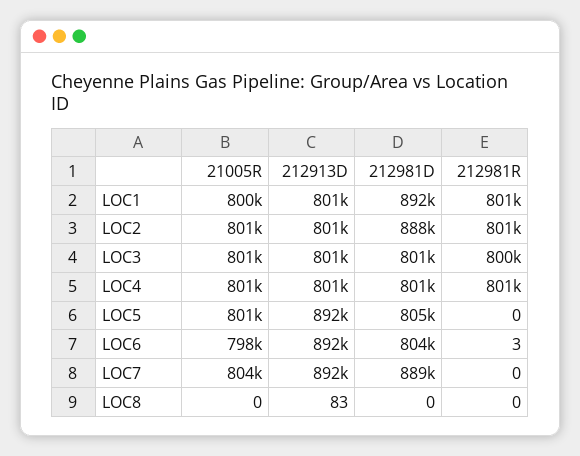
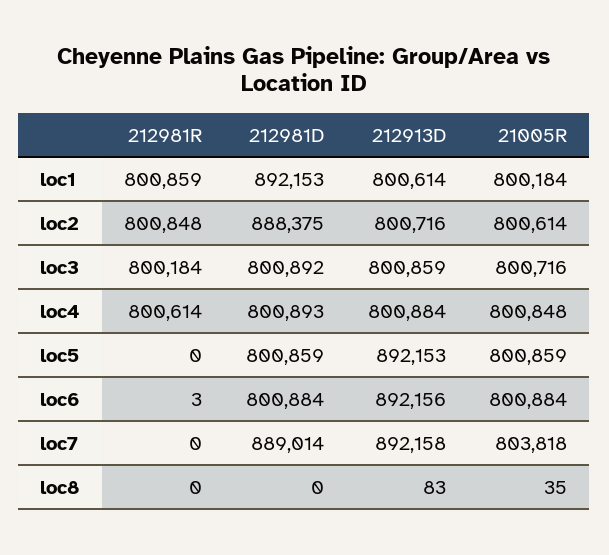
  {
    "21005R": {
      "LOC1": 800184,
      "LOC2": 800614,
      "LOC3": 800716,
      "LOC4": 800848,
      "LOC5": 800859,
-     "LOC6": 798000,
+     "LOC6": 800884,
      "LOC7": 803818,
-     "LOC8": 0
+     "LOC8": 35
    },
    "212913D": {
      "LOC1": 800614,
      "LOC2": 800716,
      "LOC3": 800859,
      "LOC4": 800884,
      "LOC5": 892153,
      "LOC6": 892156,
      "LOC7": 892158,
      "LOC8": 83
    },
    "212981D": {
      "LOC1": 892153,
      "LOC2": 888375,
      "LOC3": 800892,
      "LOC4": 800893,
-     "LOC5": 805000,
+     "LOC5": 800859,
-     "LOC6": 804000,
+     "LOC6": 800884,
      "LOC7": 889014,
      "LOC8": 0
    },
    "212981R": {
      "LOC1": 800859,
      "LOC2": 800848,
      "LOC3": 800184,
      "LOC4": 800614,
      "LOC5": 0,
      "LOC6": 3,
      "LOC7": 0,
      "LOC8": 0
    }
  }

